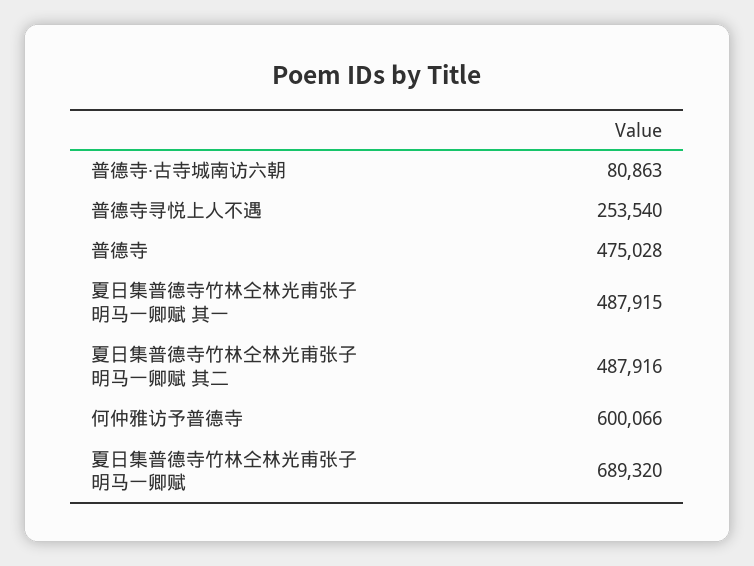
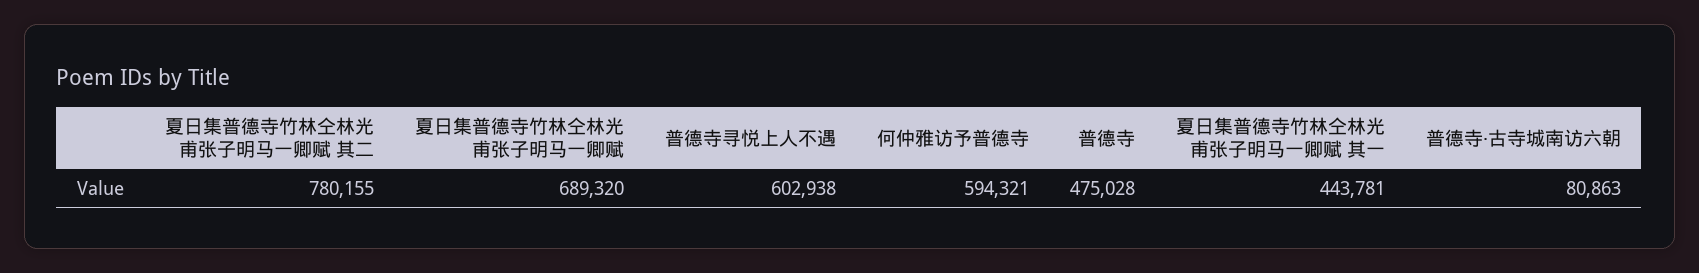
  {
    "普德寺·古寺城南访六朝": 80863,
-   "普德寺寻悦上人不遇": 253540,
+   "普德寺寻悦上人不遇": 602938,
    "普德寺": 475028,
-   "夏日集普德寺竹林仝林光甫张子明马一卿赋 其一": 487915,
+   "夏日集普德寺竹林仝林光甫张子明马一卿赋 其一": 443781,
-   "夏日集普德寺竹林仝林光甫张子明马一卿赋 其二": 487916,
+   "夏日集普德寺竹林仝林光甫张子明马一卿赋 其二": 780155,
-   "何仲雅访予普德寺": 600066,
+   "何仲雅访予普德寺": 594321,
    "夏日集普德寺竹林仝林光甫张子明马一卿赋": 689320
  }

